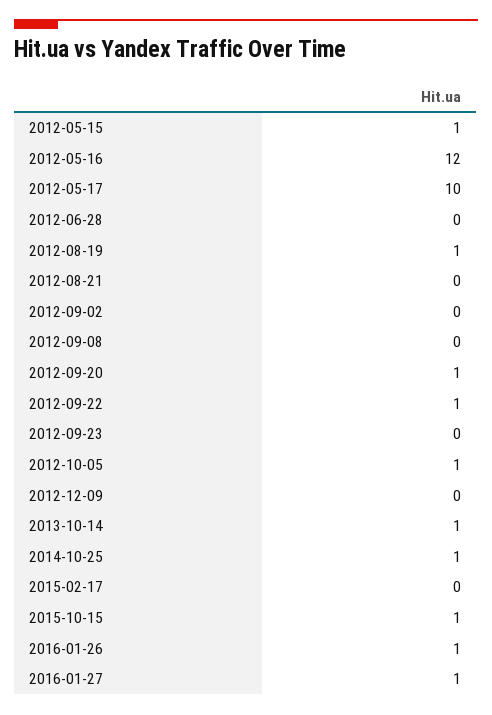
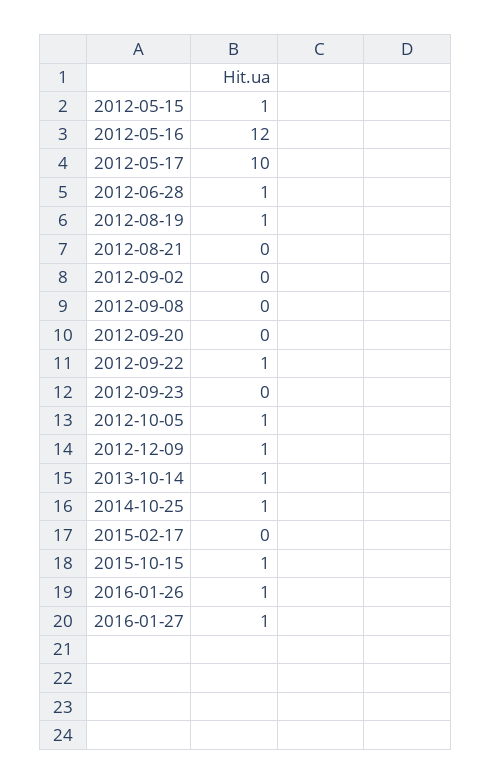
  {
    "2012-05-15": 1,
    "2012-05-16": 12,
    "2012-05-17": 10,
-   "2012-06-28": 0,
+   "2012-06-28": 1,
    "2012-08-19": 1,
    "2012-08-21": 0,
    "2012-09-02": 0,
    "2012-09-08": 0,
-   "2012-09-20": 1,
+   "2012-09-20": 0,
    "2012-09-22": 1,
    "2012-09-23": 0,
    "2012-10-05": 1,
-   "2012-12-09": 0,
+   "2012-12-09": 1,
    "2013-10-14": 1,
    "2014-10-25": 1,
    "2015-02-17": 0,
    "2015-10-15": 1,
    "2016-01-26": 1,
    "2016-01-27": 1
  }

